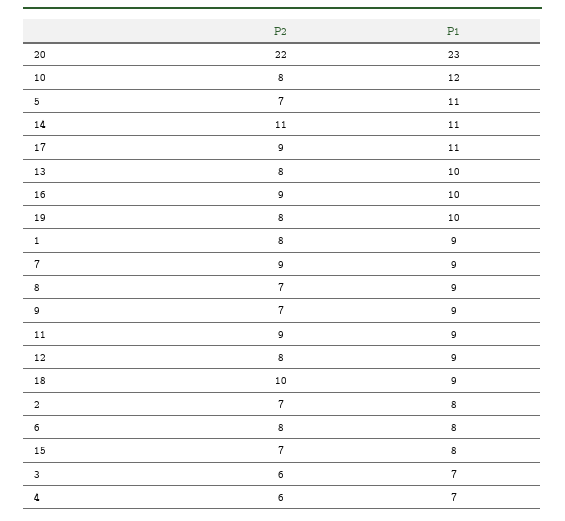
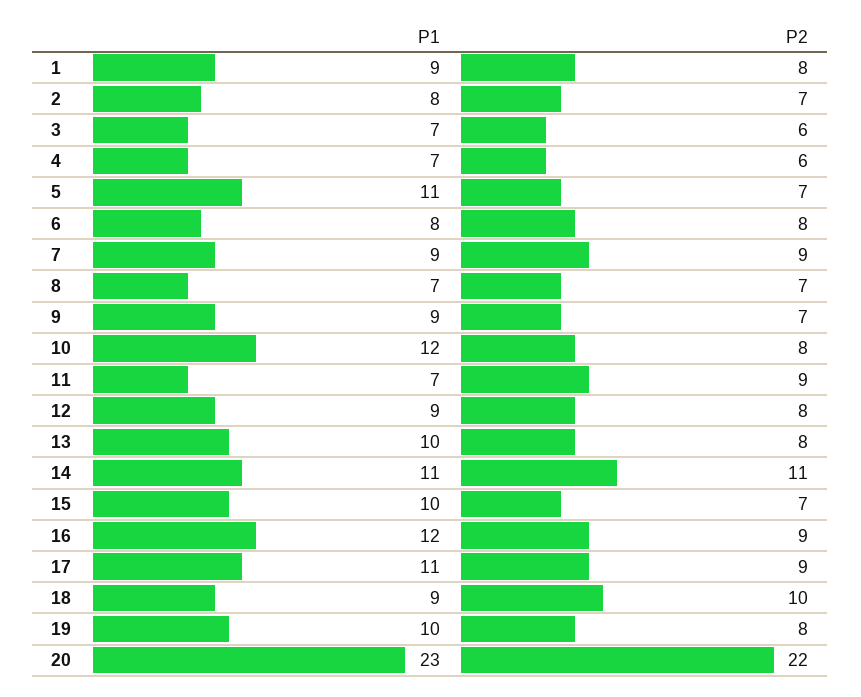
  {
    "P2": {
      "20": 22,
      "10": 8,
      "5": 7,
      "14": 11,
      "17": 9,
      "13": 8,
      "16": 9,
      "19": 8,
      "1": 8,
      "7": 9,
      "8": 7,
      "9": 7,
      "11": 9,
      "12": 8,
      "18": 10,
      "2": 7,
      "6": 8,
      "15": 7,
      "3": 6,
      "4": 6
    },
    "P1": {
      "20": 23,
      "10": 12,
      "5": 11,
      "14": 11,
      "17": 11,
      "13": 10,
-     "16": 10,
+     "16": 12,
      "19": 10,
      "1": 9,
      "7": 9,
-     "8": 9,
+     "8": 7,
      "9": 9,
-     "11": 9,
+     "11": 7,
      "12": 9,
      "18": 9,
      "2": 8,
      "6": 8,
-     "15": 8,
+     "15": 10,
      "3": 7,
      "4": 7
    }
  }

